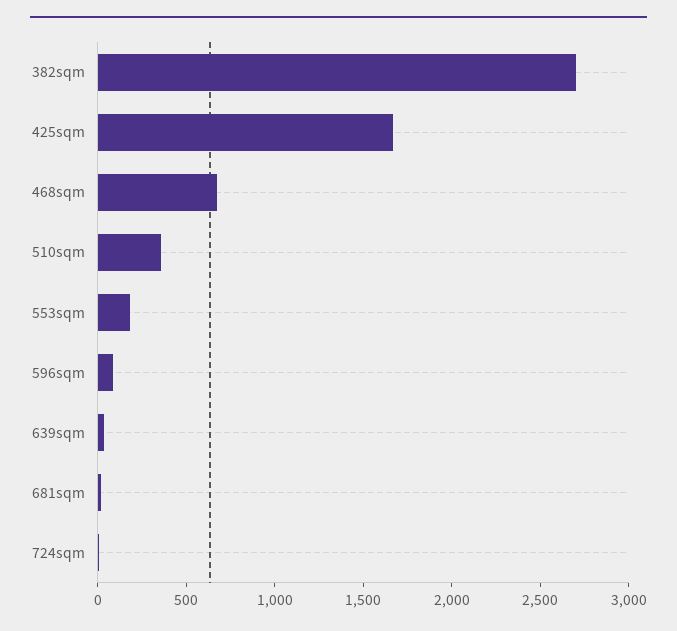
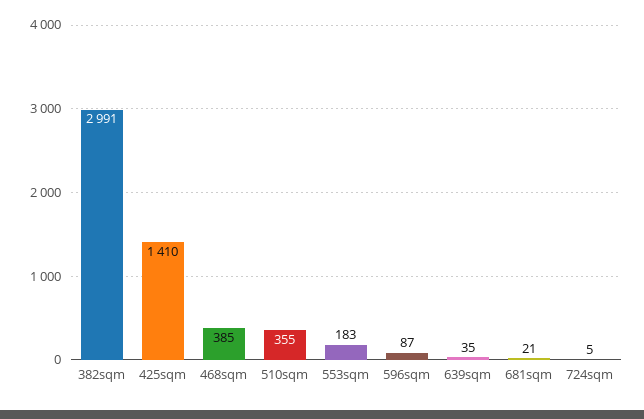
  {
-   "382sqm": 2700,
+   "382sqm": 2991,
-   "425sqm": 1700,
+   "425sqm": 1410,
-   "468sqm": 700,
+   "468sqm": 385,
    "510sqm": 355,
    "553sqm": 183,
    "596sqm": 87,
    "639sqm": 35,
    "681sqm": 21,
    "724sqm": 5
  }

